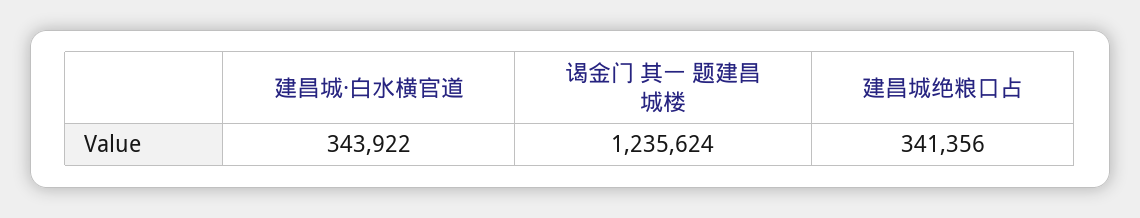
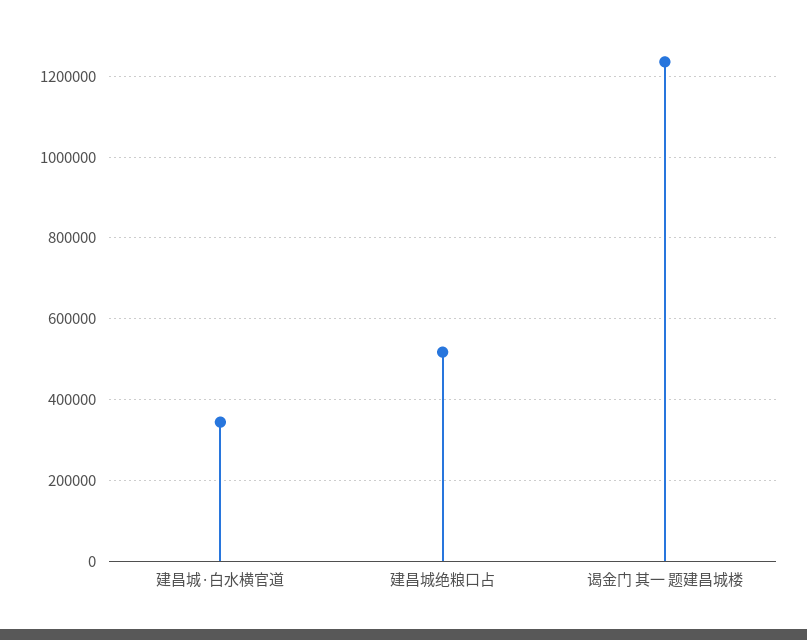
  {
    "建昌城·白水横官道": 343922,
    "谒金门 其一 题建昌城楼": 1235624,
-   "建昌城绝粮口占": 341356
+   "建昌城绝粮口占": 520000
  }

